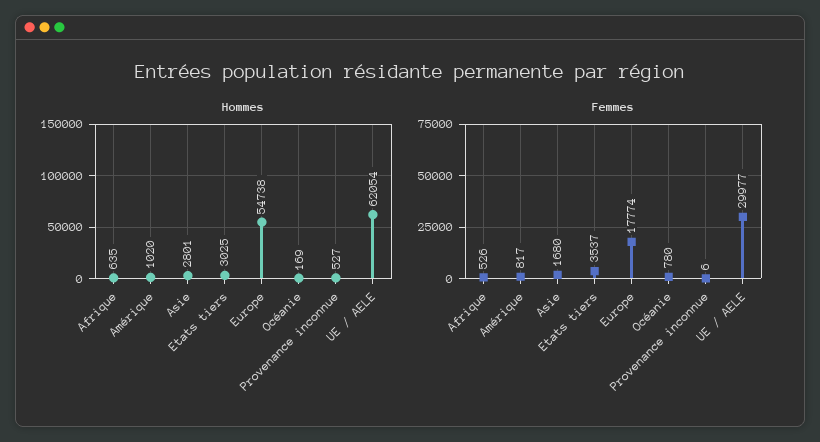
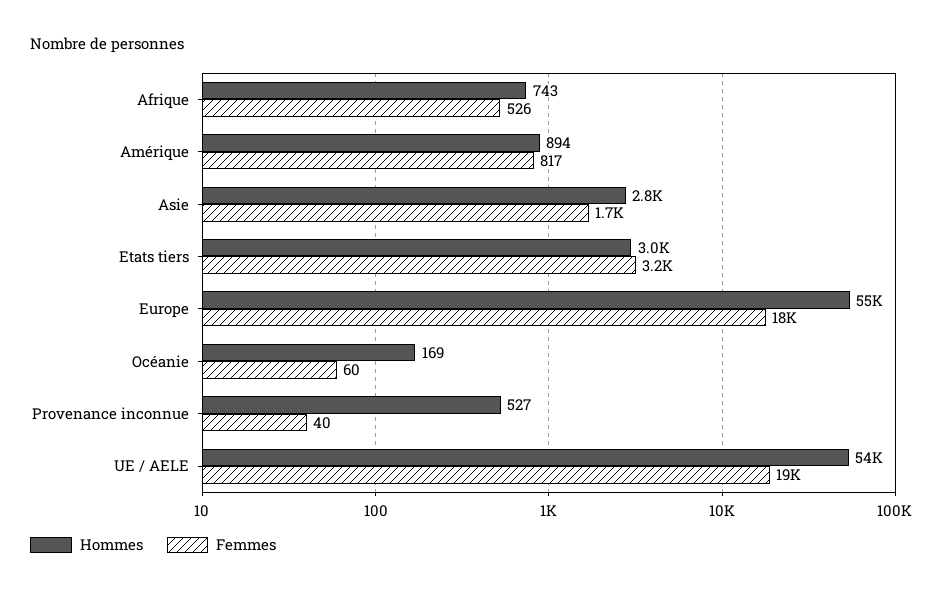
  {
    "Hommes": {
-     "Afrique": 635,
+     "Afrique": 743,
-     "Amérique": 1020,
+     "Amérique": 894,
      "Asie": 2801,
      "Etats tiers": 3025,
      "Europe": 54738,
      "Océanie": 169,
      "Provenance inconnue": 527,
-     "UE / AELE": 62054
+     "UE / AELE": 54000
    },
    "Femmes": {
      "Afrique": 526,
      "Amérique": 817,
      "Asie": 1680,
-     "Etats tiers": 3537,
+     "Etats tiers": 3200,
      "Europe": 17774,
-     "Océanie": 780,
+     "Océanie": 60,
-     "Provenance inconnue": 6,
+     "Provenance inconnue": 40,
-     "UE / AELE": 29977
+     "UE / AELE": 19000
    }
  }

